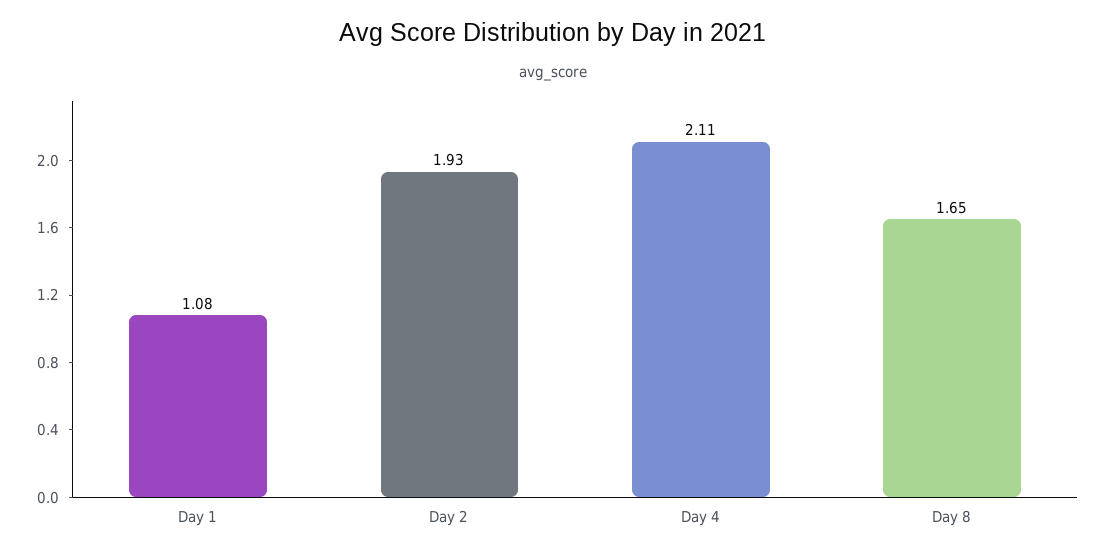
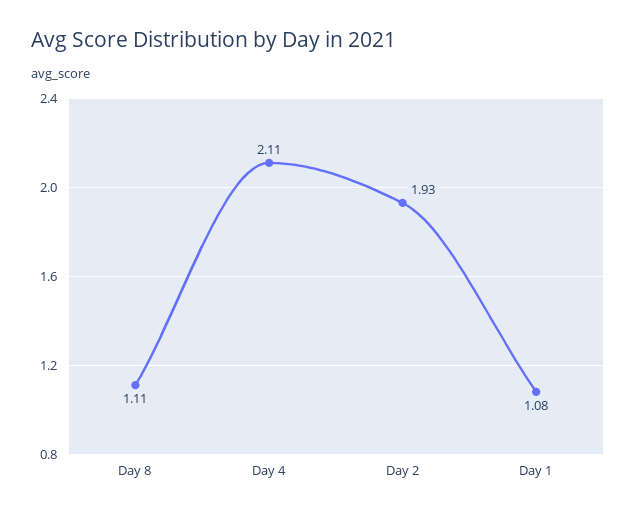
  {
    "Day 1": 1.08,
    "Day 2": 1.93,
    "Day 4": 2.11,
-   "Day 8": 1.65
+   "Day 8": 1.11
  }

